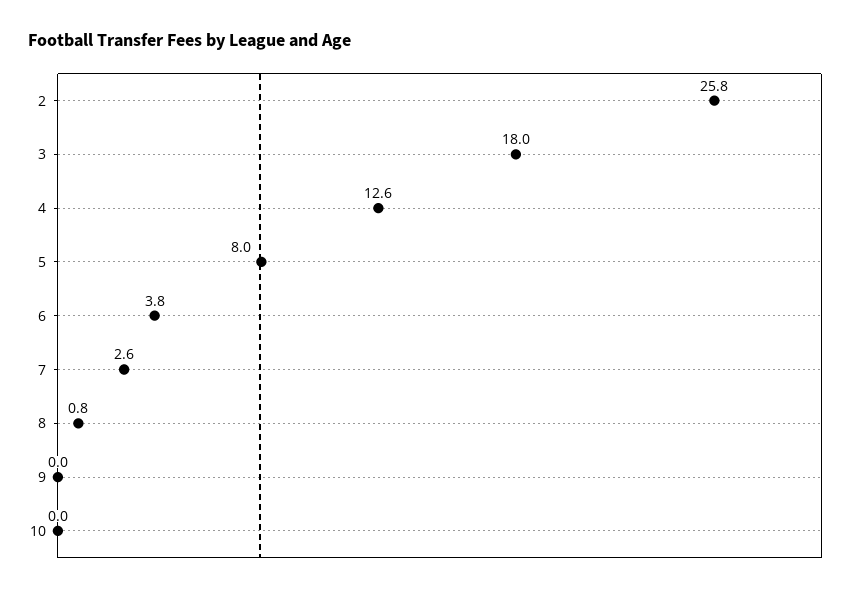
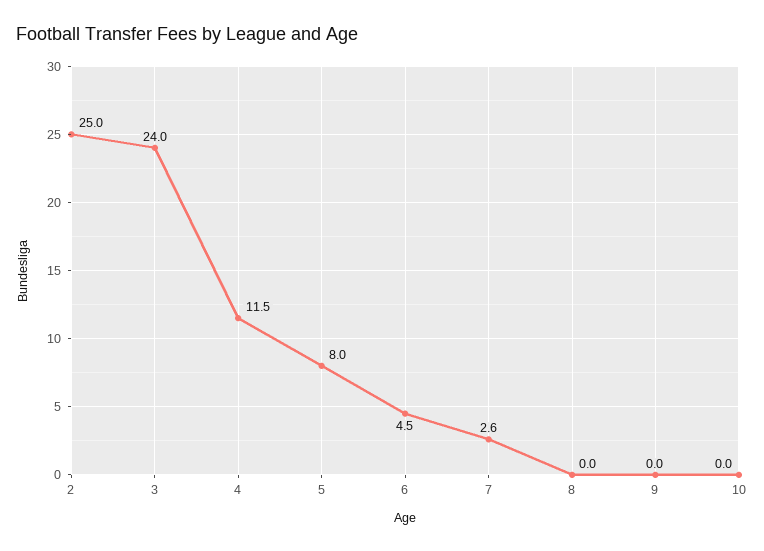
  {
-   "2": 25.8,
+   "2": 25,
-   "3": 18,
+   "3": 24,
-   "4": 12.6,
+   "4": 11.5,
    "5": 8,
-   "6": 3.8,
+   "6": 4.5,
    "7": 2.6,
-   "8": 0.8,
+   "8": 0,
    "9": 0,
    "10": 0
  }

